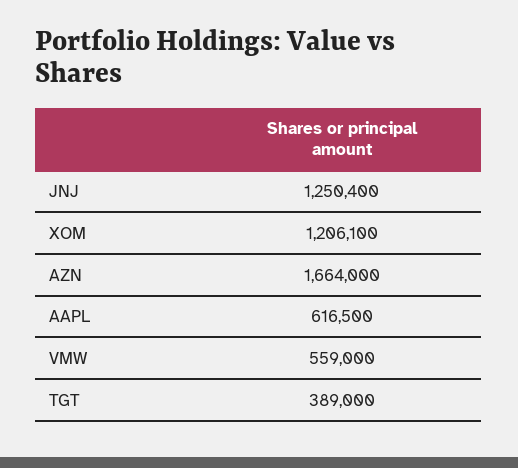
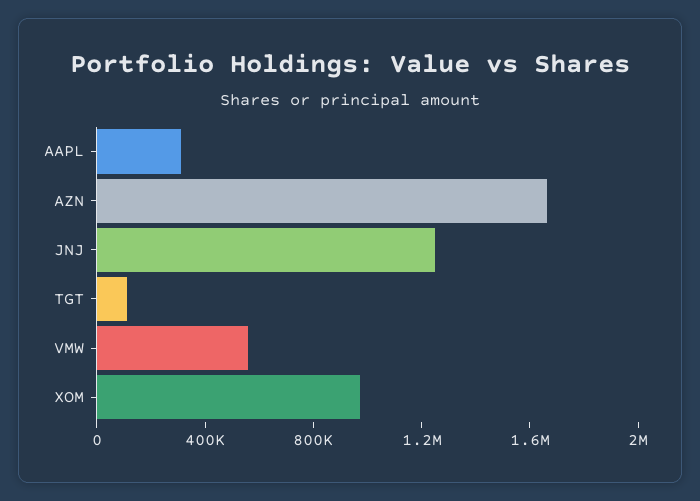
  {
    "JNJ": 1250400,
-   "XOM": 1206100,
+   "XOM": 1000000,
    "AZN": 1664000,
-   "AAPL": 616500,
+   "AAPL": 300000,
    "VMW": 559000,
-   "TGT": 389000
+   "TGT": 100000
  }

